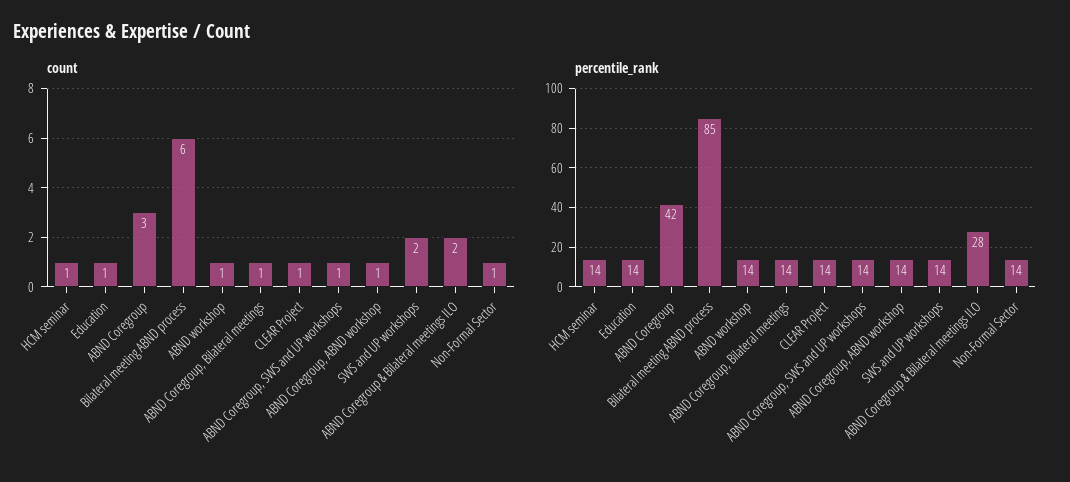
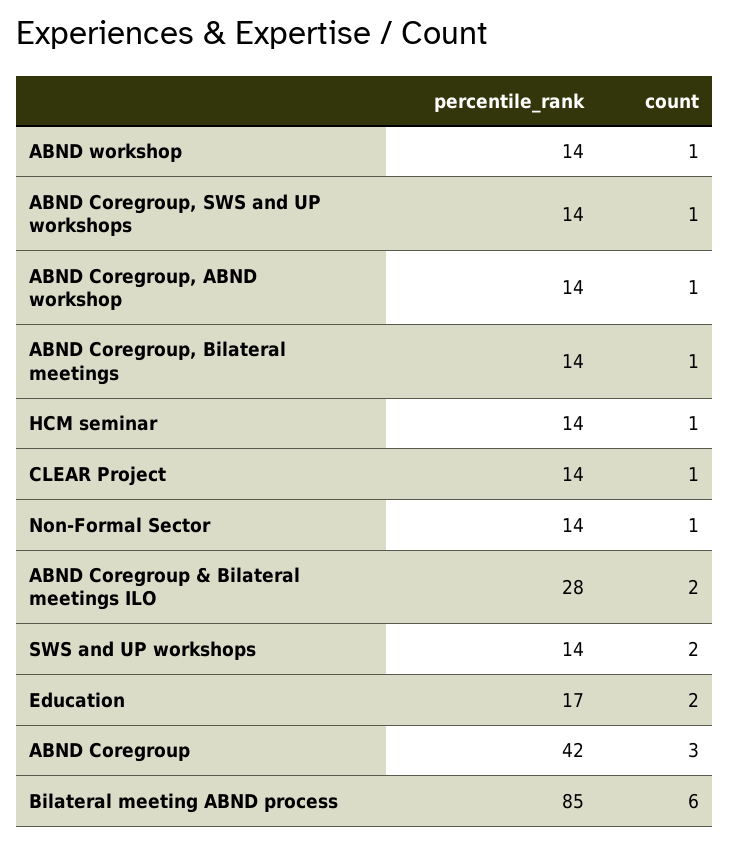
  {
    "count": {
      "HCM seminar": 1,
-     "Education": 1,
+     "Education": 2,
      "ABND Coregroup": 3,
      "Bilateral meeting ABND process": 6,
      "ABND workshop": 1,
      "ABND Coregroup, Bilateral meetings": 1,
      "CLEAR Project": 1,
      "ABND Coregroup, SWS and UP workshops": 1,
      "ABND Coregroup, ABND workshop": 1,
      "SWS and UP workshops": 2,
      "ABND Coregroup & Bilateral meetings ILO": 2,
      "Non-Formal Sector": 1
    },
    "percentile_rank": {
      "HCM seminar": 14,
-     "Education": 14,
+     "Education": 17,
      "ABND Coregroup": 42,
      "Bilateral meeting ABND process": 85,
      "ABND workshop": 14,
      "ABND Coregroup, Bilateral meetings": 14,
      "CLEAR Project": 14,
      "ABND Coregroup, SWS and UP workshops": 14,
      "ABND Coregroup, ABND workshop": 14,
      "SWS and UP workshops": 14,
      "ABND Coregroup & Bilateral meetings ILO": 28,
      "Non-Formal Sector": 14
    }
  }

